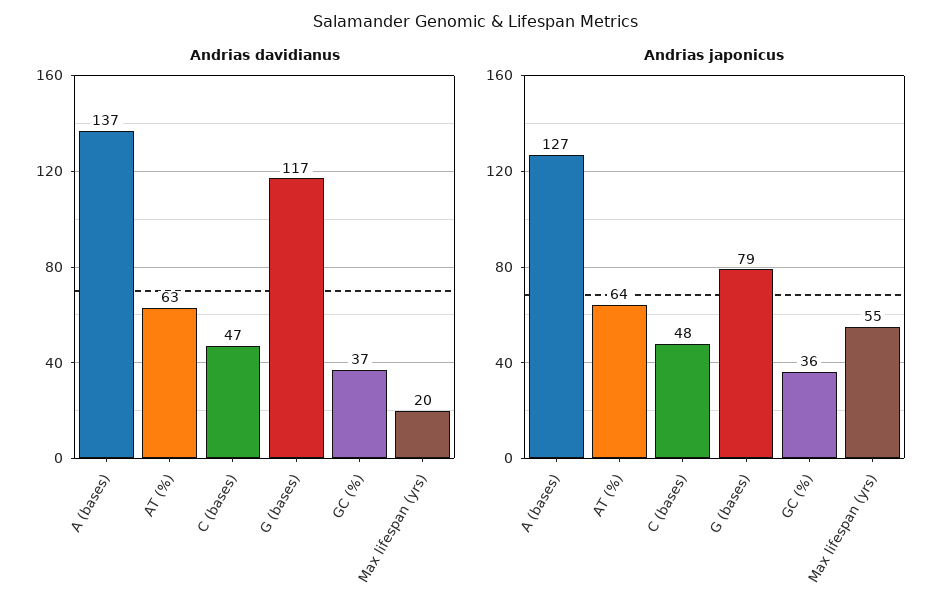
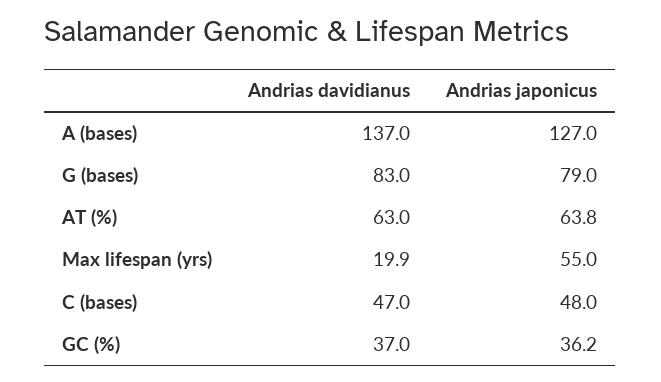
  {
    "Andrias davidianus": {
      "A (bases)": 137,
      "AT (%)": 63,
      "C (bases)": 47,
-     "G (bases)": 117,
+     "G (bases)": 83,
      "GC (%)": 37,
      "Max lifespan (yrs)": 19.9
    },
    "Andrias japonicus": {
      "A (bases)": 127,
      "AT (%)": 63.8,
      "C (bases)": 48,
      "G (bases)": 79,
      "GC (%)": 36.2,
      "Max lifespan (yrs)": 55
    }
  }

